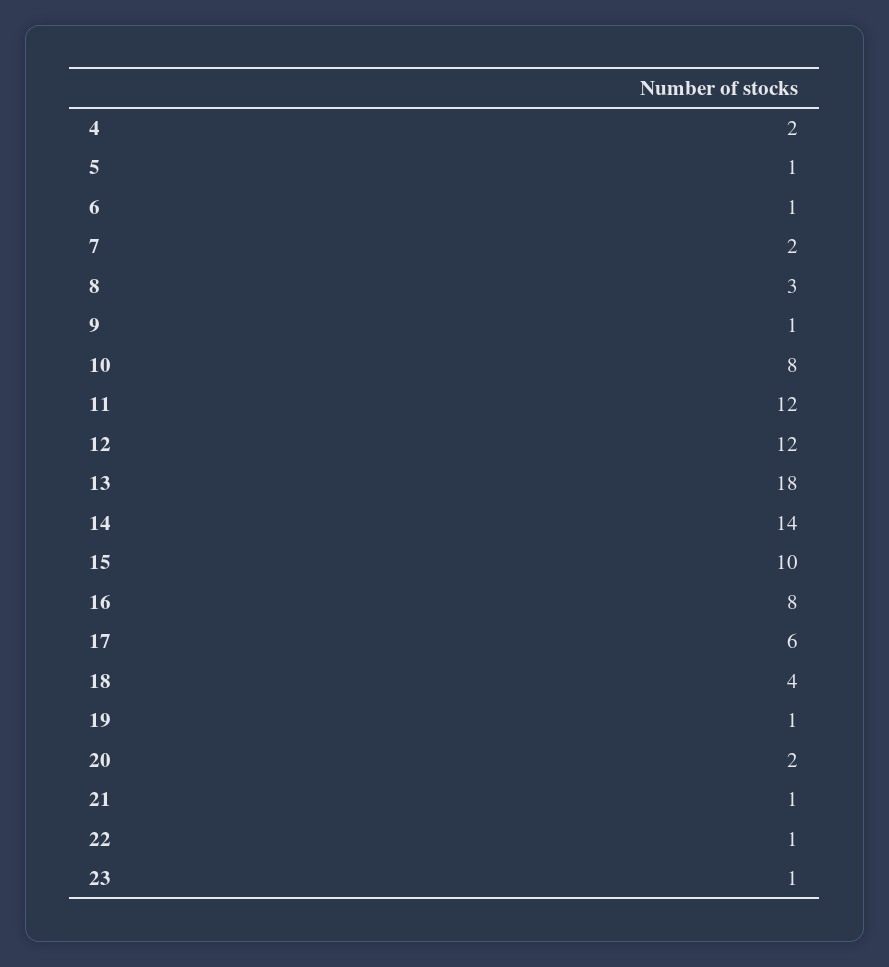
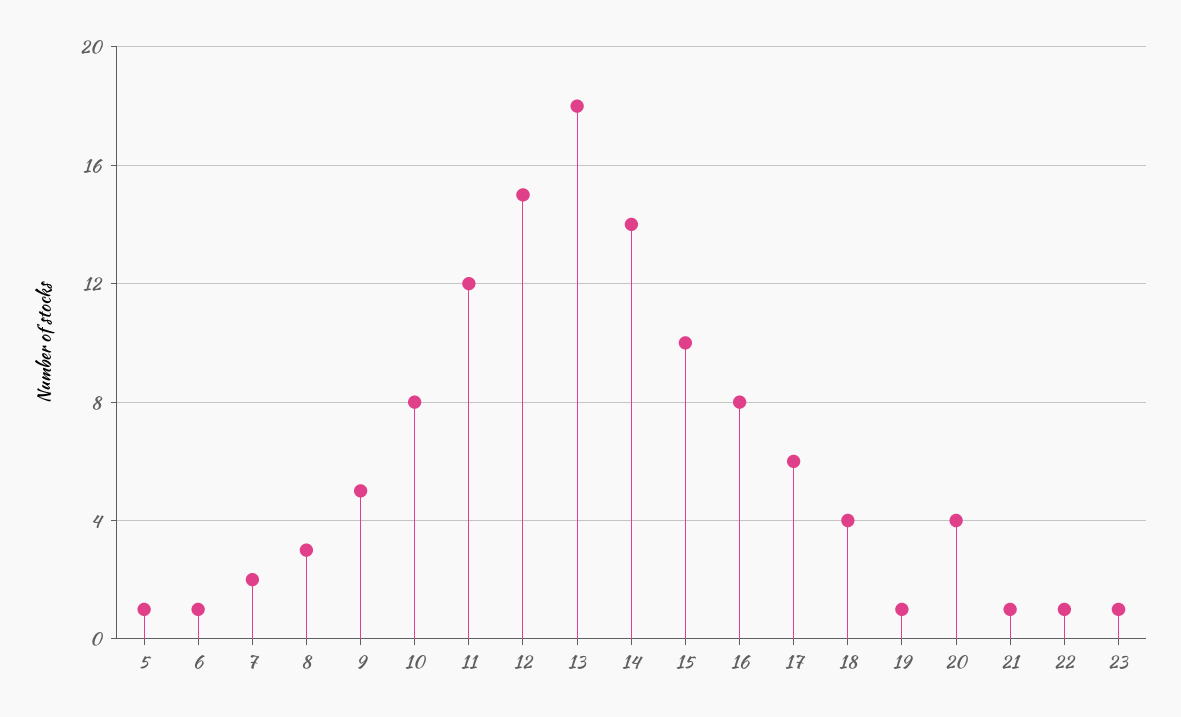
  {
-   "4": 2,
    "5": 1,
    "6": 1,
    "7": 2,
    "8": 3,
-   "9": 1,
+   "9": 5,
    "10": 8,
    "11": 12,
-   "12": 12,
+   "12": 15,
    "13": 18,
    "14": 14,
    "15": 10,
    "16": 8,
    "17": 6,
    "18": 4,
    "19": 1,
-   "20": 2,
+   "20": 4,
    "21": 1,
    "22": 1,
    "23": 1
  }

